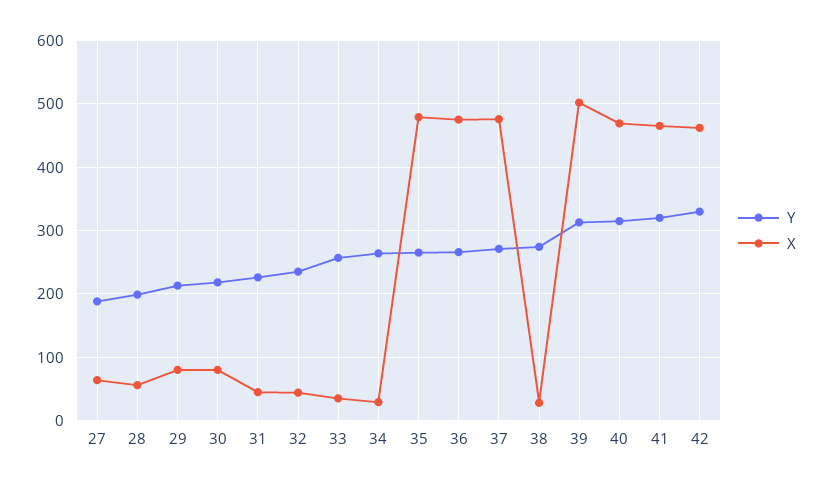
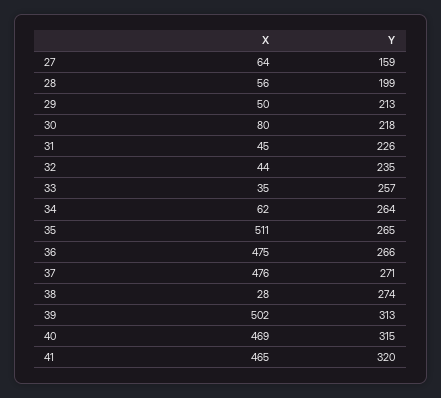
  {
    "Y": {
-     "27": 190,
+     "27": 159,
      "28": 199,
      "29": 213,
      "30": 218,
      "31": 226,
      "32": 235,
      "33": 257,
      "34": 264,
      "35": 265,
      "36": 266,
      "37": 271,
      "38": 274,
      "39": 313,
      "40": 315,
-     "41": 320,
+     "41": 320
-     "42": 330
    },
    "X": {
      "27": 64,
      "28": 56,
-     "29": 80,
+     "29": 50,
      "30": 80,
      "31": 45,
      "32": 44,
      "33": 35,
-     "34": 30,
+     "34": 62,
-     "35": 480,
+     "35": 511,
      "36": 475,
      "37": 476,
      "38": 28,
      "39": 502,
      "40": 469,
-     "41": 465,
+     "41": 465
-     "42": 460
    }
  }

